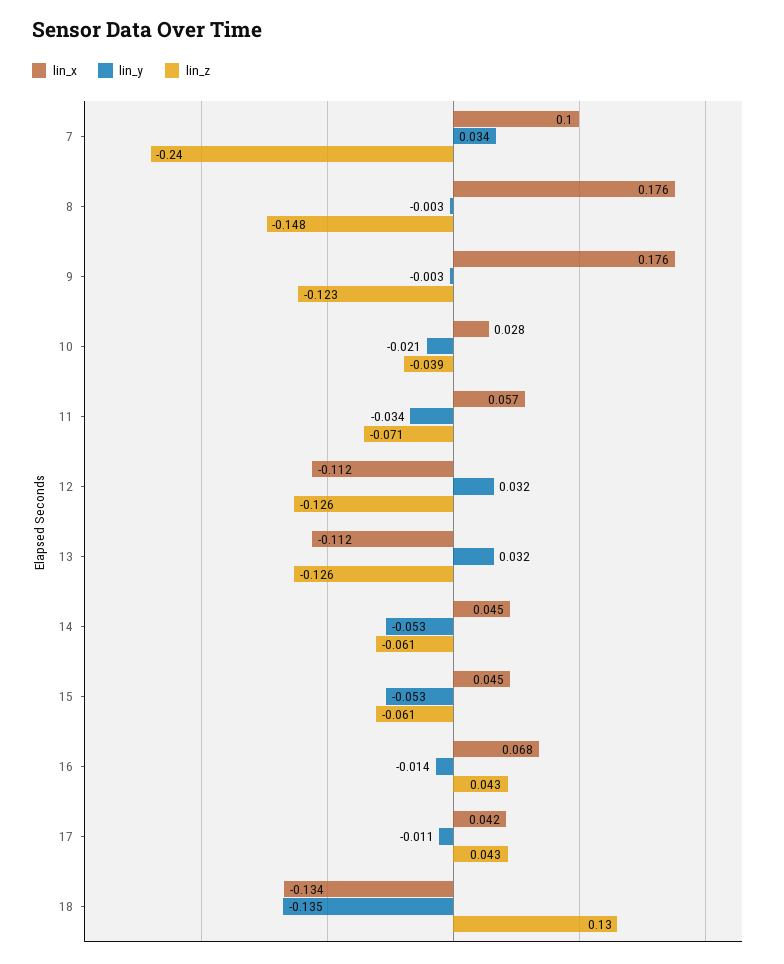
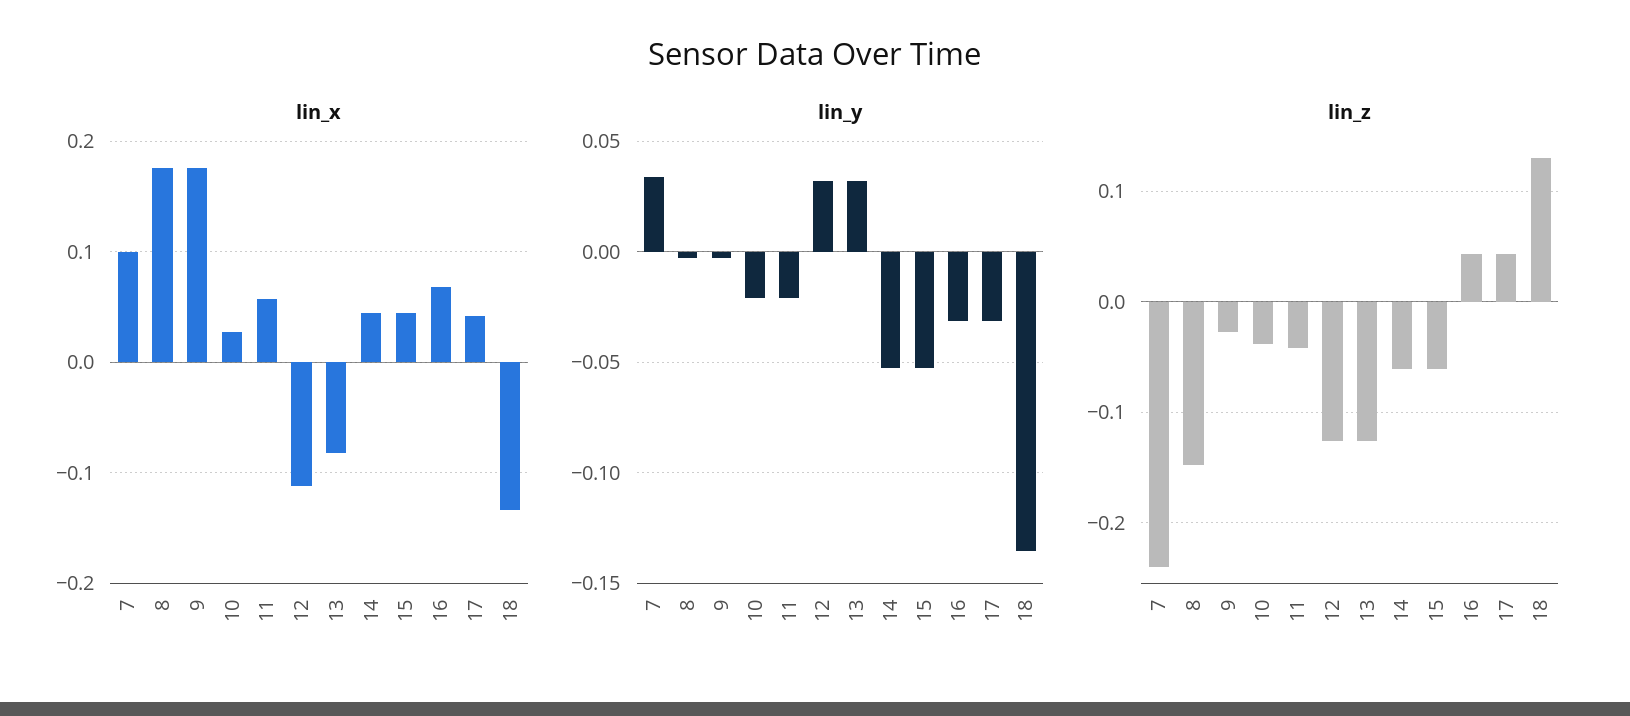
  {
    "lin_x": {
      "7": 0.1,
      "8": 0.176,
      "9": 0.176,
      "10": 0.028,
      "11": 0.057,
      "12": -0.112,
-     "13": -0.112,
+     "13": -0.08,
      "14": 0.045,
      "15": 0.045,
      "16": 0.068,
      "17": 0.042,
      "18": -0.134
    },
    "lin_y": {
      "7": 0.034,
      "8": -0.003,
      "9": -0.003,
      "10": -0.021,
-     "11": -0.034,
+     "11": -0.02,
      "12": 0.032,
      "13": 0.032,
      "14": -0.053,
      "15": -0.053,
-     "16": -0.014,
+     "16": -0.03,
-     "17": -0.011,
+     "17": -0.03,
      "18": -0.135
    },
    "lin_z": {
      "7": -0.24,
      "8": -0.148,
-     "9": -0.123,
+     "9": -0.03,
      "10": -0.039,
-     "11": -0.071,
+     "11": -0.04,
      "12": -0.126,
      "13": -0.126,
      "14": -0.061,
      "15": -0.061,
      "16": 0.043,
      "17": 0.043,
      "18": 0.13
    }
  }

